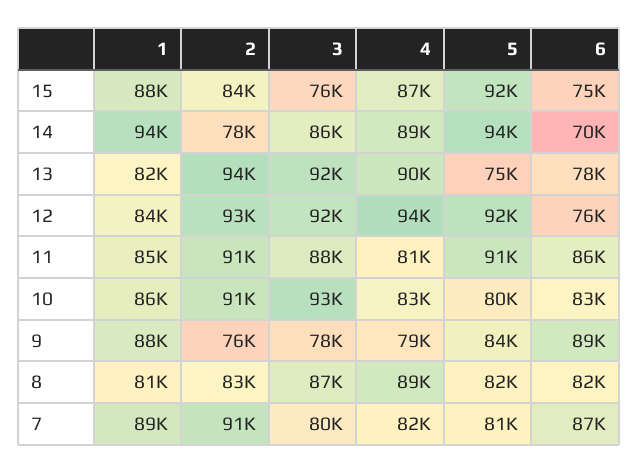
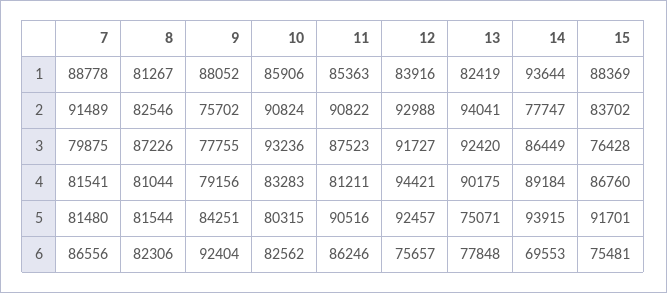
  {
    "1": {
      "15": 88369,
      "14": 93644,
      "13": 82419,
      "12": 83916,
      "11": 85363,
      "10": 85906,
      "9": 88052,
      "8": 81267,
      "7": 88778
    },
    "2": {
      "15": 83702,
      "14": 77747,
      "13": 94041,
      "12": 92988,
      "11": 90822,
      "10": 90824,
      "9": 75702,
      "8": 82546,
      "7": 91489
    },
    "3": {
      "15": 76428,
      "14": 86449,
      "13": 92420,
      "12": 91727,
      "11": 87523,
      "10": 93236,
      "9": 77755,
      "8": 87226,
      "7": 79875
    },
    "4": {
      "15": 86760,
      "14": 89184,
      "13": 90175,
      "12": 94421,
      "11": 81211,
      "10": 83283,
      "9": 79156,
-     "8": 89000,
+     "8": 81044,
      "7": 81541
    },
    "5": {
      "15": 91701,
      "14": 93915,
      "13": 75071,
      "12": 92457,
      "11": 90516,
      "10": 80315,
      "9": 84251,
      "8": 81544,
      "7": 81480
    },
    "6": {
      "15": 75481,
      "14": 69553,
      "13": 77848,
      "12": 75657,
      "11": 86246,
      "10": 82562,
-     "9": 89000,
+     "9": 92404,
      "8": 82306,
      "7": 86556
    }
  }

